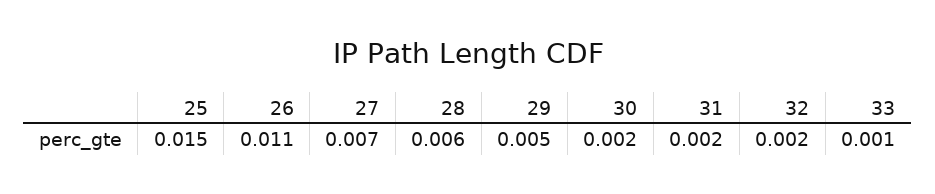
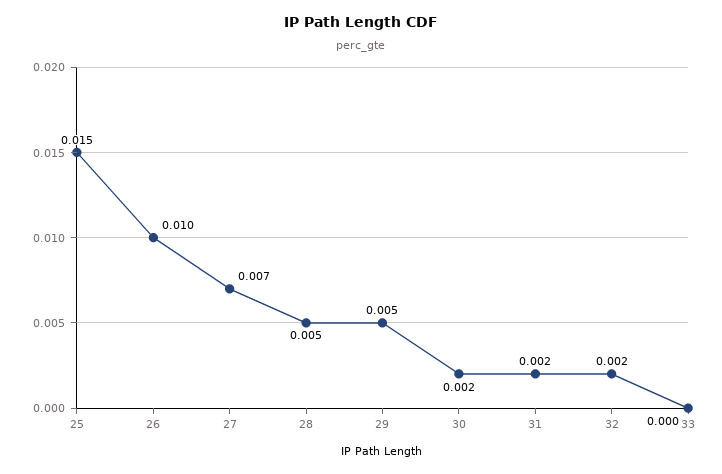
  {
    "25": 0.015,
-   "26": 0.011,
+   "26": 0.01,
    "27": 0.007,
-   "28": 0.006,
+   "28": 0.005,
    "29": 0.005,
    "30": 0.002,
    "31": 0.002,
    "32": 0.002,
-   "33": 0.001
+   "33": 0
  }

